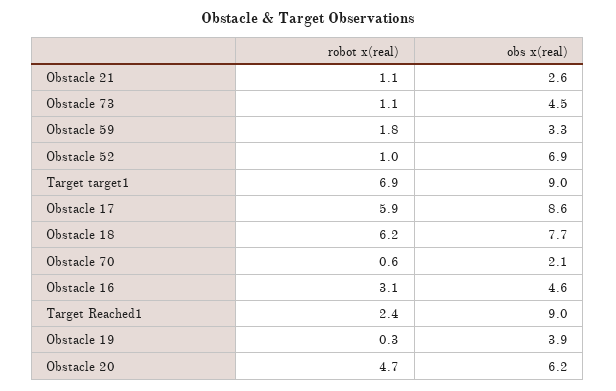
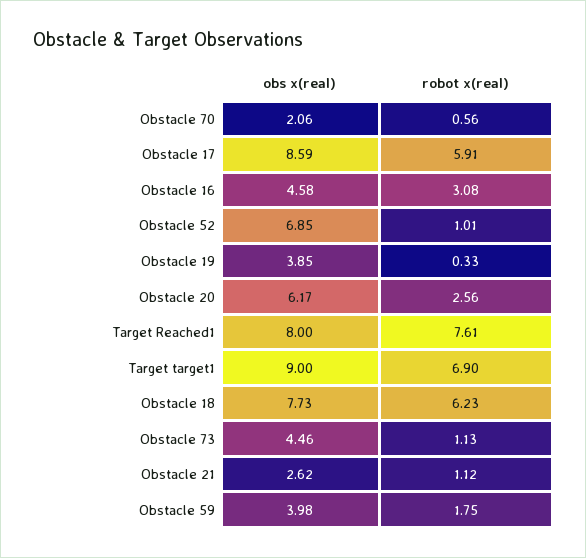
  {
    "robot x(real)": {
      "Obstacle 21": 1.12,
      "Obstacle 73": 1.13,
      "Obstacle 59": 1.75,
      "Obstacle 52": 1.01,
      "Target target1": 6.9,
      "Obstacle 17": 5.91,
      "Obstacle 18": 6.23,
      "Obstacle 70": 0.56,
      "Obstacle 16": 3.08,
-     "Target Reached1": 2.4,
+     "Target Reached1": 7.61,
      "Obstacle 19": 0.33,
-     "Obstacle 20": 4.7
+     "Obstacle 20": 2.56
    },
    "obs x(real)": {
      "Obstacle 21": 2.62,
      "Obstacle 73": 4.46,
-     "Obstacle 59": 3.3,
+     "Obstacle 59": 3.98,
      "Obstacle 52": 6.85,
      "Target target1": 9,
      "Obstacle 17": 8.59,
      "Obstacle 18": 7.73,
      "Obstacle 70": 2.06,
      "Obstacle 16": 4.58,
-     "Target Reached1": 9,
+     "Target Reached1": 8,
      "Obstacle 19": 3.85,
      "Obstacle 20": 6.17
    }
  }

